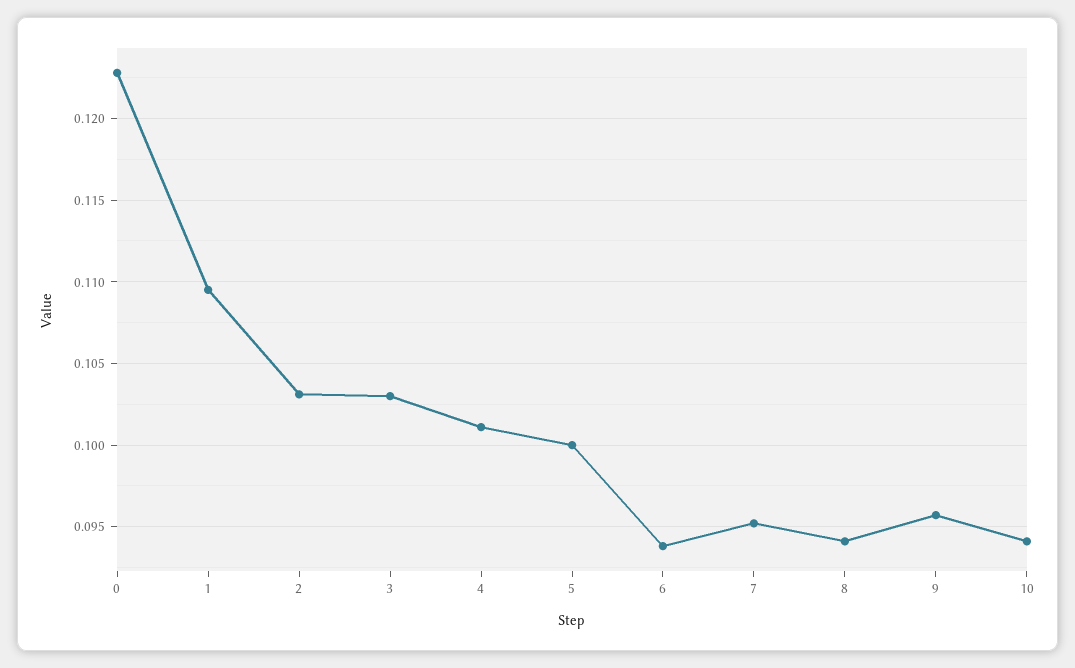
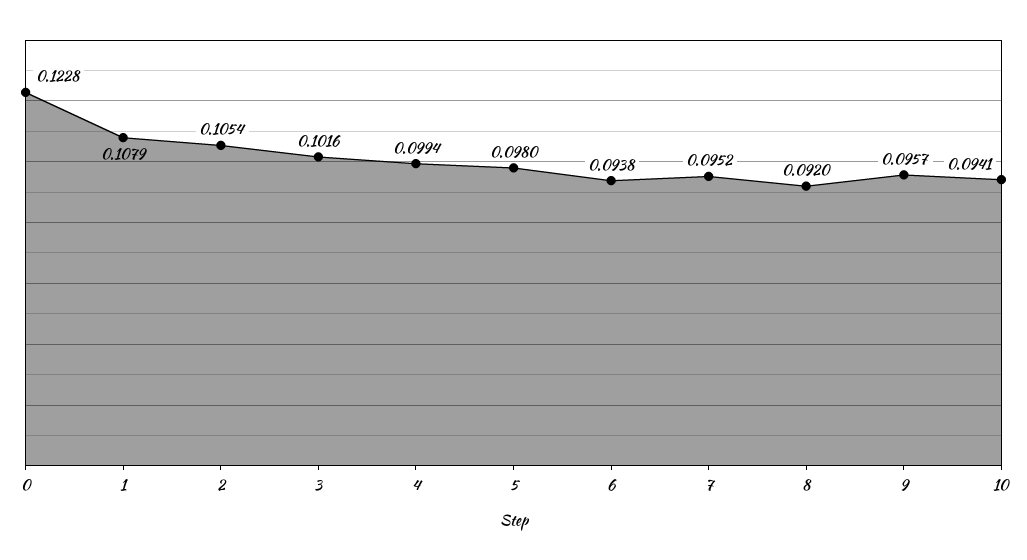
  {
    "0": 0.1228,
-   "1": 0.1095,
+   "1": 0.1079,
-   "2": 0.103,
+   "2": 0.1054,
-   "3": 0.103,
+   "3": 0.1016,
-   "4": 0.101,
+   "4": 0.0994,
-   "5": 0.1,
+   "5": 0.098,
    "6": 0.0938,
    "7": 0.0952,
-   "8": 0.094,
+   "8": 0.092,
    "9": 0.0957,
    "10": 0.0941
  }

